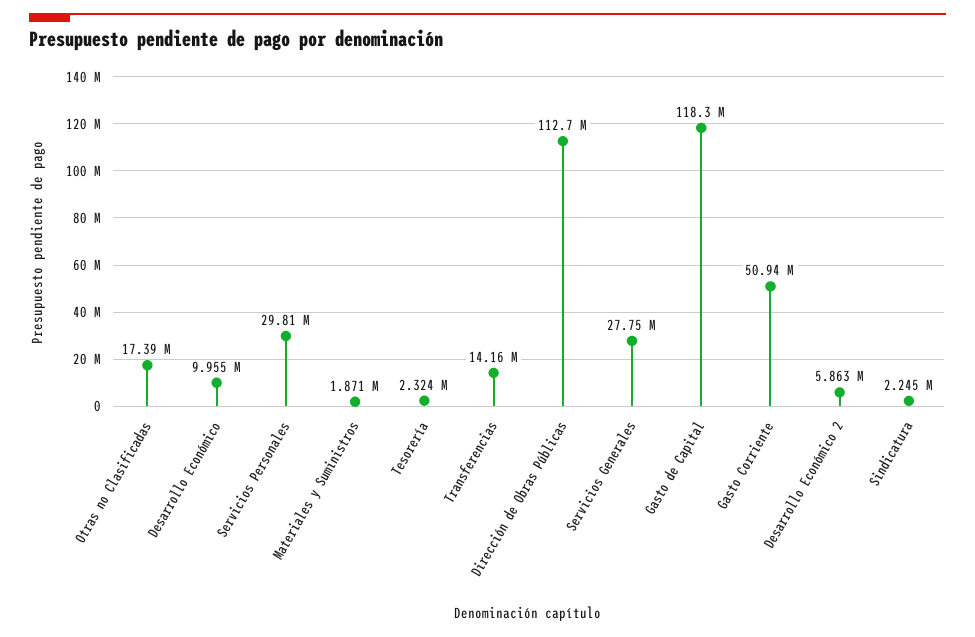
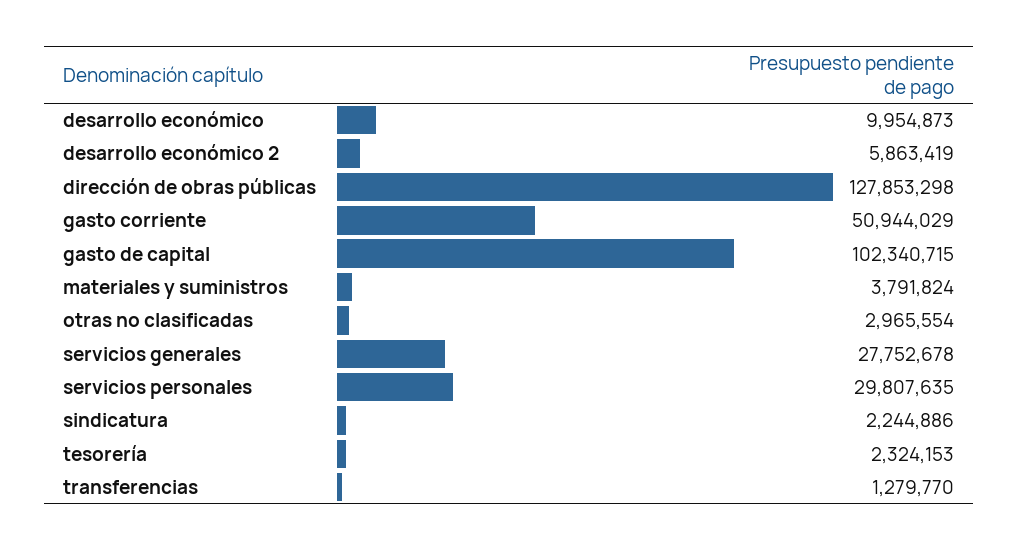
  {
-   "Otras no Clasificadas": 17390000,
+   "Otras no Clasificadas": 2965554,
    "Desarrollo Económico": 9954873,
    "Servicios Personales": 29807635,
-   "Materiales y Suministros": 1871000,
+   "Materiales y Suministros": 3791824,
    "Tesorería": 2324153,
-   "Transferencias": 14160000,
+   "Transferencias": 1279770,
-   "Dirección de Obras Públicas": 112700000,
+   "Dirección de Obras Públicas": 127853298,
    "Servicios Generales": 27752678,
-   "Gasto de Capital": 118300000,
+   "Gasto de Capital": 102340715,
    "Gasto Corriente": 50944029,
    "Desarrollo Económico 2": 5863419,
    "Sindicatura": 2244886
  }

